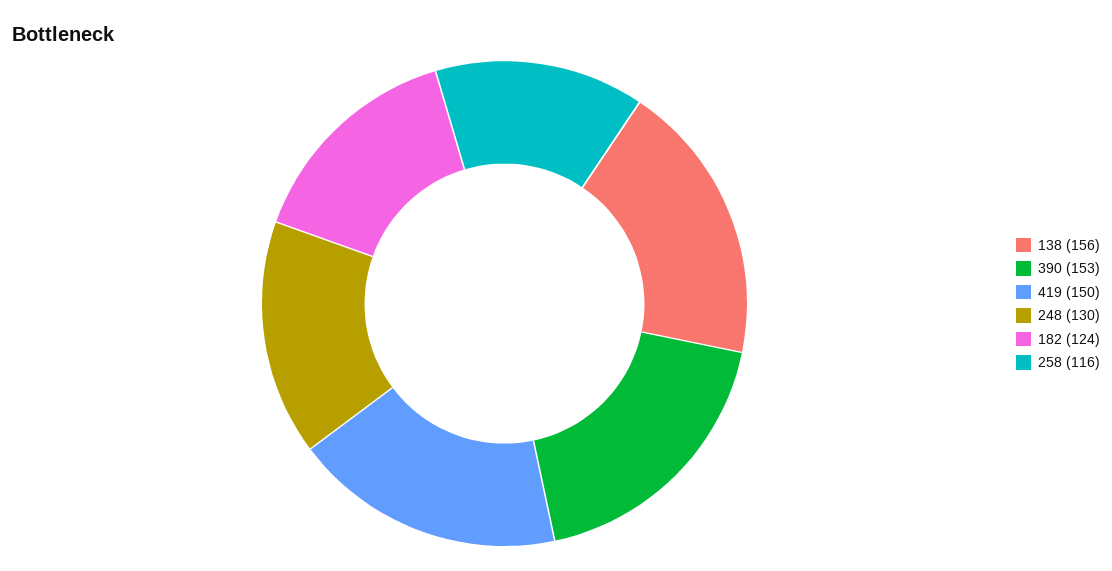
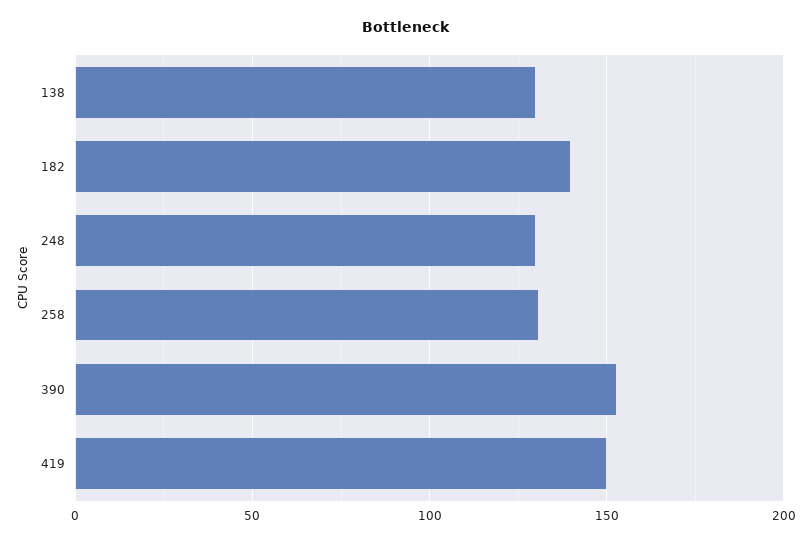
  {
-   "138": 156,
+   "138": 130,
    "390": 153,
    "419": 150,
    "248": 130,
-   "182": 124,
+   "182": 140,
-   "258": 116
+   "258": 130
  }

